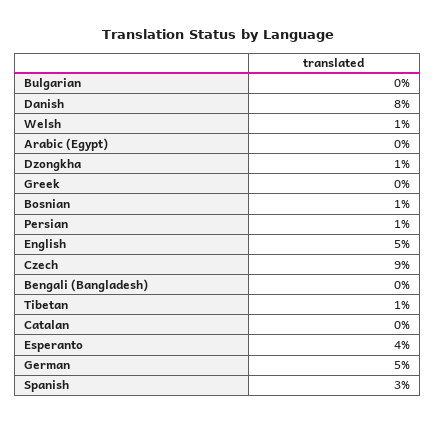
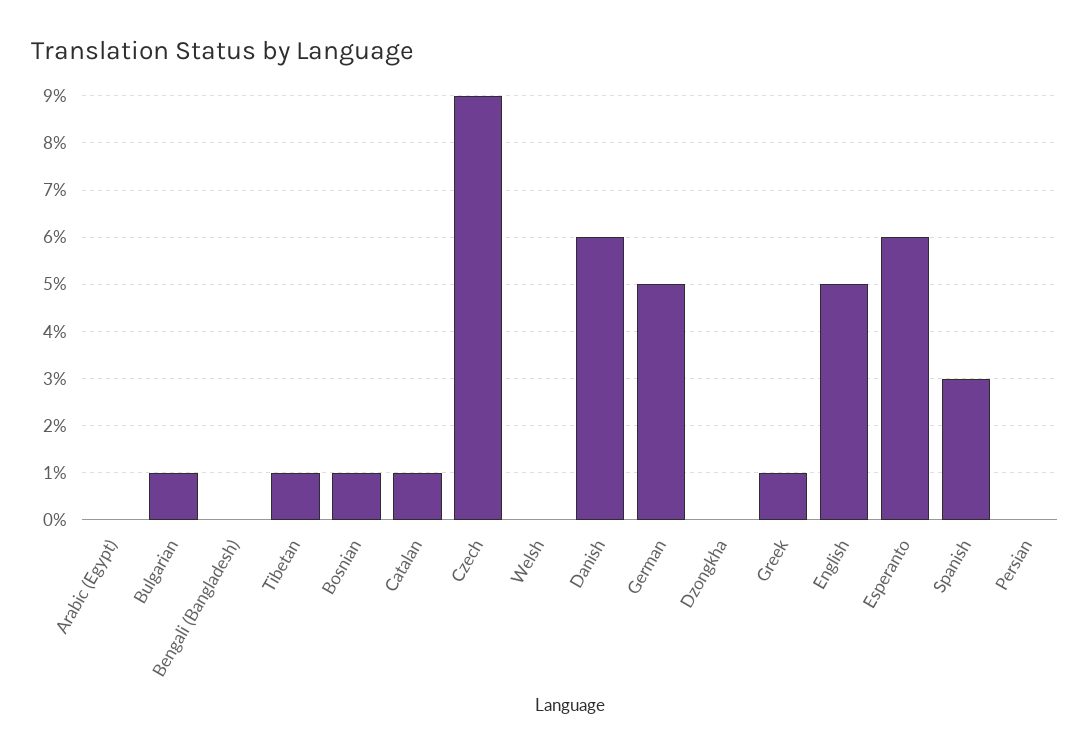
  {
-   "Bulgarian": 0,
+   "Bulgarian": 1,
-   "Danish": 8,
+   "Danish": 6,
-   "Welsh": 1,
+   "Welsh": 0,
    "Arabic (Egypt)": 0,
-   "Dzongkha": 1,
+   "Dzongkha": 0,
-   "Greek": 0,
+   "Greek": 1,
    "Bosnian": 1,
-   "Persian": 1,
+   "Persian": 0,
    "English": 5,
    "Czech": 9,
    "Bengali (Bangladesh)": 0,
    "Tibetan": 1,
-   "Catalan": 0,
+   "Catalan": 1,
-   "Esperanto": 4,
+   "Esperanto": 6,
    "German": 5,
    "Spanish": 3
  }

